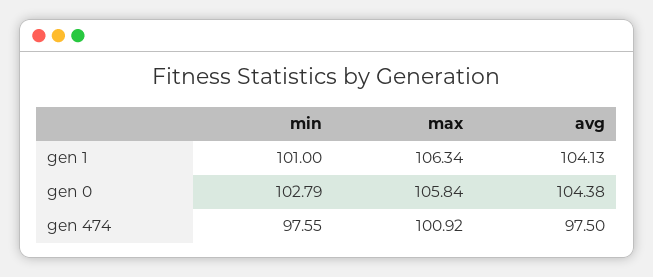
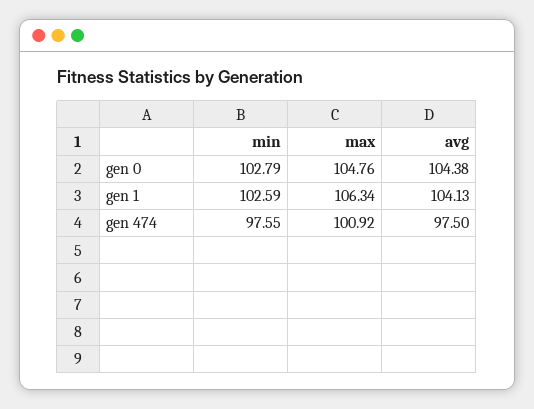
  {
    "min": {
-     "gen 1": 101,
+     "gen 1": 102.59,
      "gen 0": 102.79,
      "gen 474": 97.55
    },
    "max": {
      "gen 1": 106.34,
-     "gen 0": 105.84,
+     "gen 0": 104.76,
      "gen 474": 100.92
    },
    "avg": {
      "gen 1": 104.13,
      "gen 0": 104.38,
      "gen 474": 97.5
    }
  }

